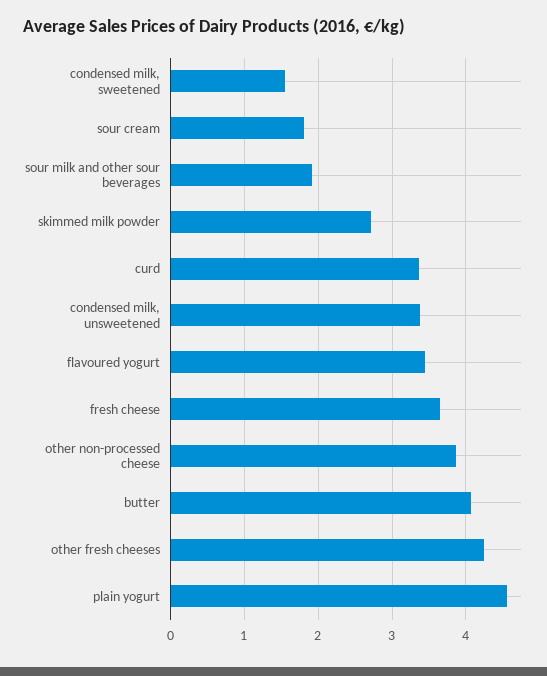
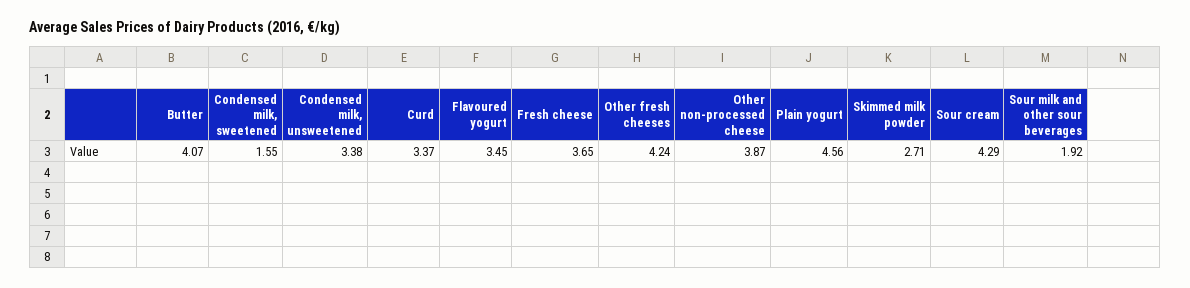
  {
    "condensed milk, sweetened": 1.55,
-   "sour cream": 1.8,
+   "sour cream": 4.29,
    "sour milk and other sour beverages": 1.92,
    "skimmed milk powder": 2.71,
    "curd": 3.37,
    "condensed milk, unsweetened": 3.38,
    "flavoured yogurt": 3.45,
    "fresh cheese": 3.65,
    "other non-processed cheese": 3.87,
    "butter": 4.07,
    "other fresh cheeses": 4.24,
    "plain yogurt": 4.56
  }

